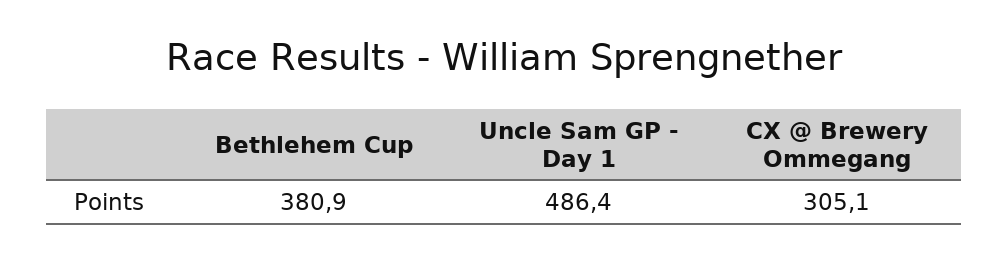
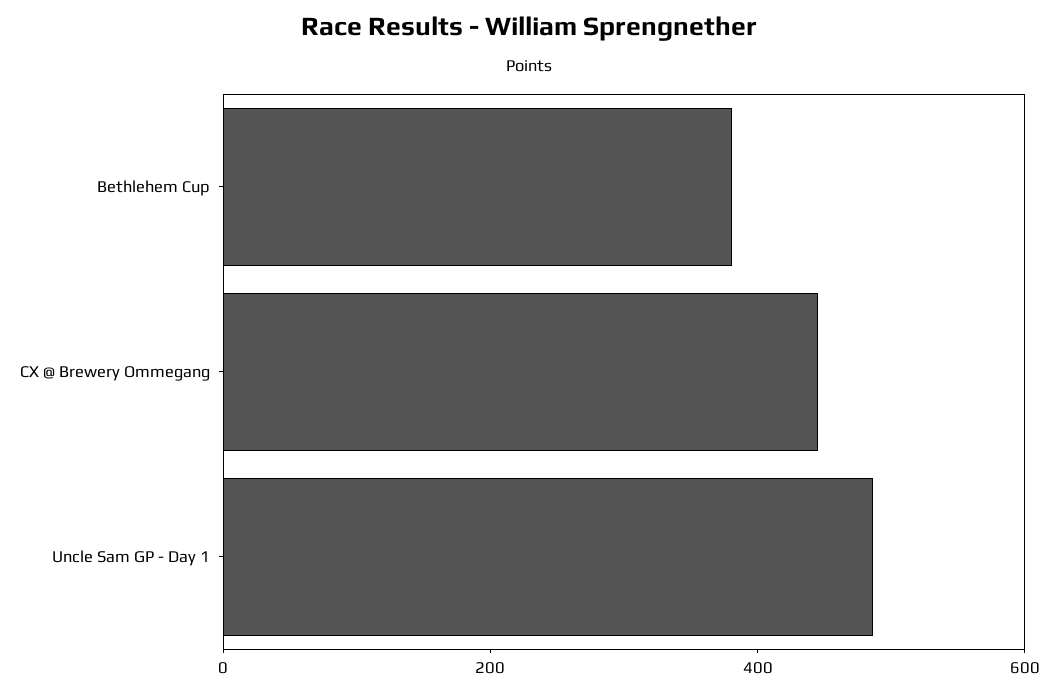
  {
    "Bethlehem Cup": 380.9,
    "Uncle Sam GP - Day 1": 486.4,
-   "CX @ Brewery Ommegang": 305.1
+   "CX @ Brewery Ommegang": 450
  }

